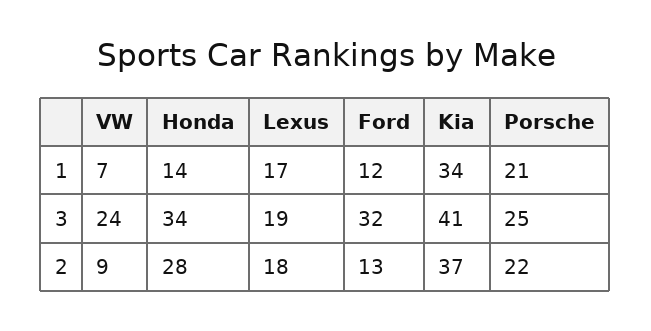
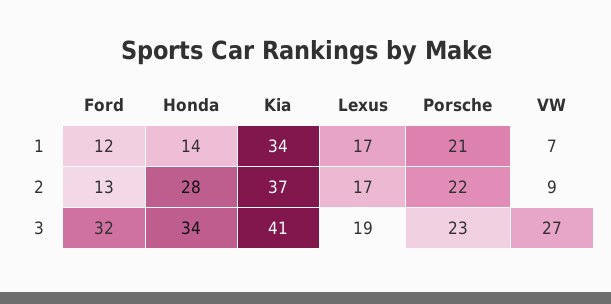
  {
    "VW": {
      "1": 7,
-     "3": 24,
+     "3": 27,
      "2": 9
    },
    "Honda": {
      "1": 14,
      "3": 34,
      "2": 28
    },
    "Lexus": {
      "1": 17,
      "3": 19,
-     "2": 18
+     "2": 17
    },
    "Ford": {
      "1": 12,
      "3": 32,
      "2": 13
    },
    "Kia": {
      "1": 34,
      "3": 41,
      "2": 37
    },
    "Porsche": {
      "1": 21,
-     "3": 25,
+     "3": 23,
      "2": 22
    }
  }

